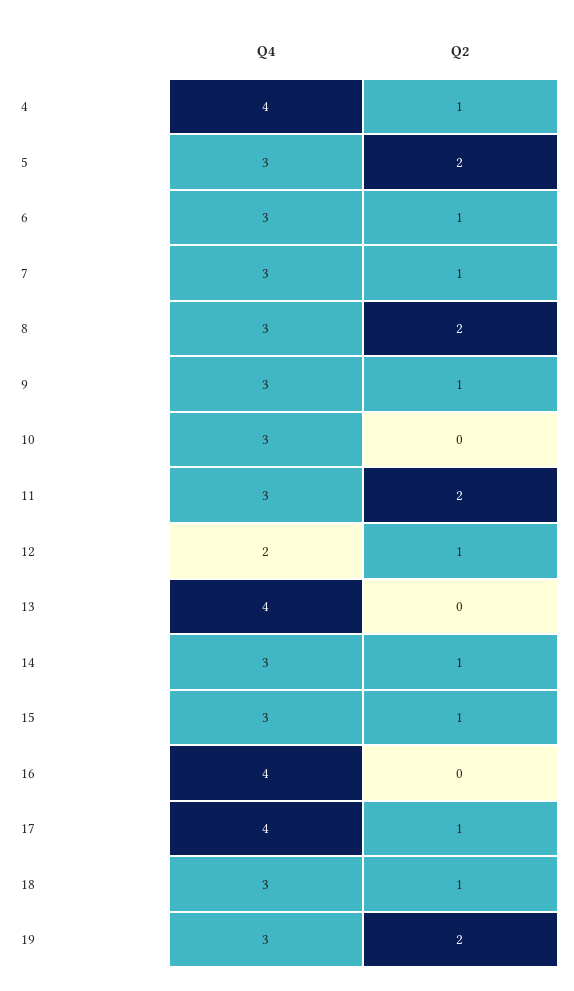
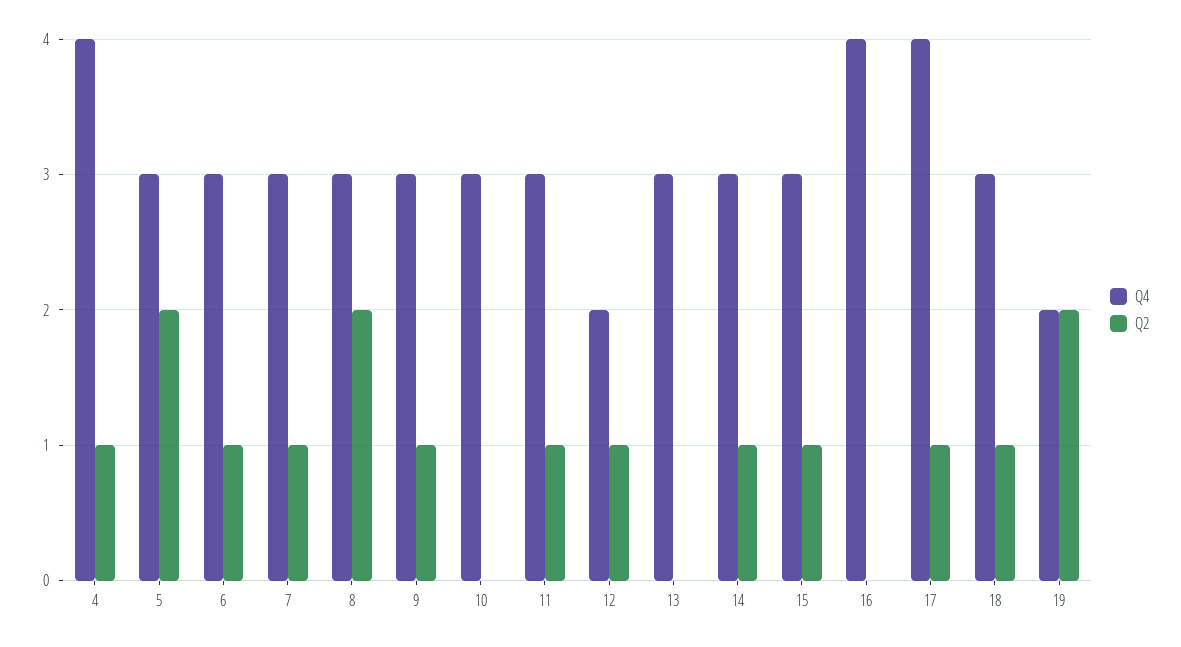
  {
    "Q4": {
      "4": 4,
      "5": 3,
      "6": 3,
      "7": 3,
      "8": 3,
      "9": 3,
      "10": 3,
      "11": 3,
      "12": 2,
-     "13": 4,
+     "13": 3,
      "14": 3,
      "15": 3,
      "16": 4,
      "17": 4,
      "18": 3,
-     "19": 3
+     "19": 2
    },
    "Q2": {
      "4": 1,
      "5": 2,
      "6": 1,
      "7": 1,
      "8": 2,
      "9": 1,
      "10": 0,
-     "11": 2,
+     "11": 1,
      "12": 1,
      "13": 0,
      "14": 1,
      "15": 1,
      "16": 0,
      "17": 1,
      "18": 1,
      "19": 2
    }
  }

